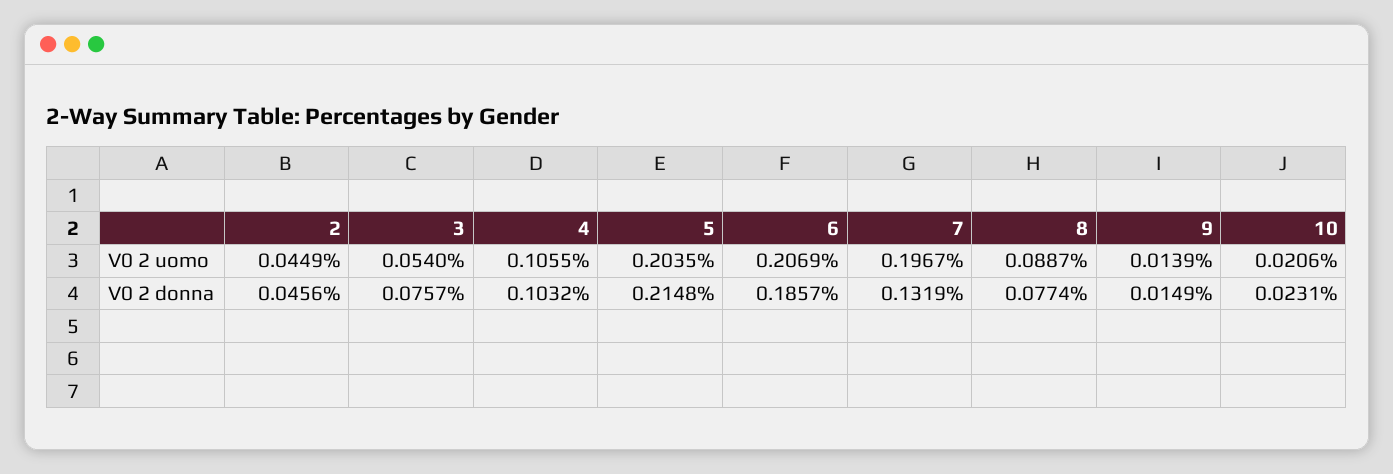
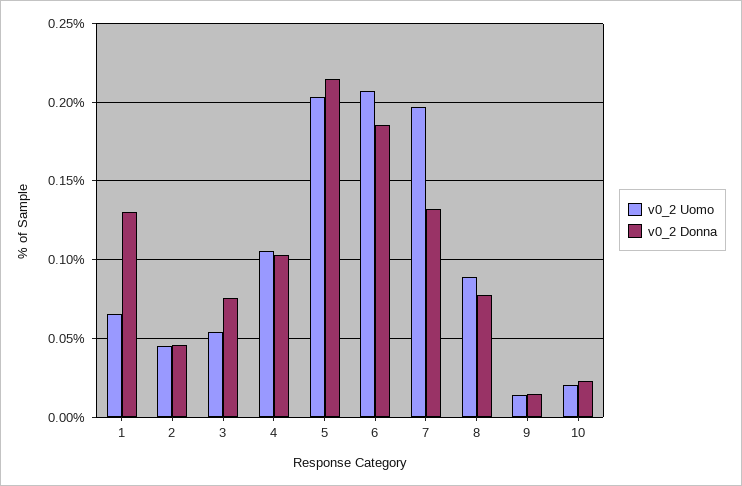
  {
    "V0 2 uomo": {
      "2": 0.0449,
      "3": 0.054,
      "4": 0.1055,
      "5": 0.2035,
      "6": 0.2069,
      "7": 0.1967,
      "8": 0.0887,
      "9": 0.0139,
-     "10": 0.0206
+     "10": 0.0206,
+     "1": 0.065
    },
    "V0 2 donna": {
      "2": 0.0456,
      "3": 0.0757,
      "4": 0.1032,
      "5": 0.2148,
      "6": 0.1857,
      "7": 0.1319,
      "8": 0.0774,
      "9": 0.0149,
-     "10": 0.0231
+     "10": 0.0231,
+     "1": 0.13
    }
  }

